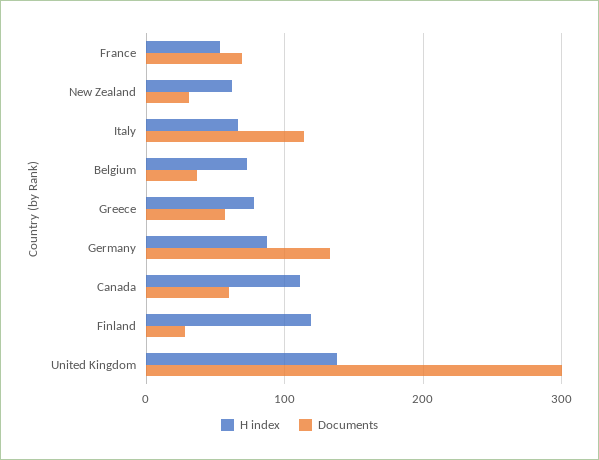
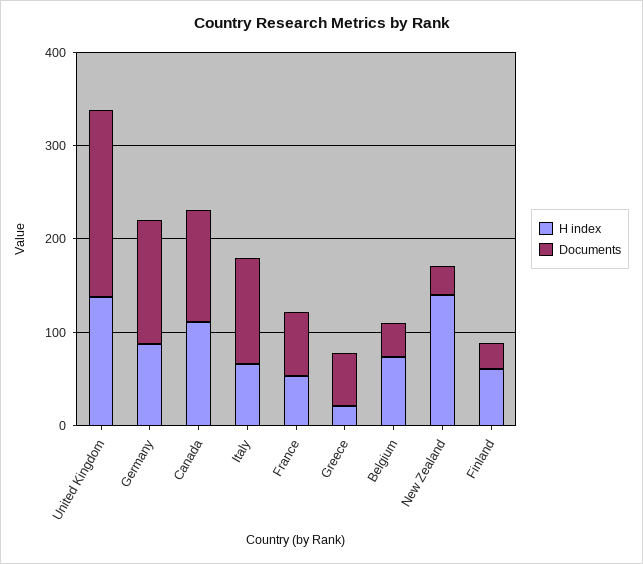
  {
    "H index": {
      "France": 50,
-     "New Zealand": 60,
+     "New Zealand": 140,
      "Italy": 70,
      "Belgium": 70,
-     "Greece": 80,
+     "Greece": 20,
      "Germany": 90,
      "Canada": 110,
-     "Finland": 120,
+     "Finland": 60,
      "United Kingdom": 140
    },
    "Documents": {
      "France": 70,
      "New Zealand": 30,
      "Italy": 110,
      "Belgium": 40,
      "Greece": 60,
      "Germany": 130,
-     "Canada": 60,
+     "Canada": 120,
      "Finland": 30,
-     "United Kingdom": 300
+     "United Kingdom": 200
    }
  }

